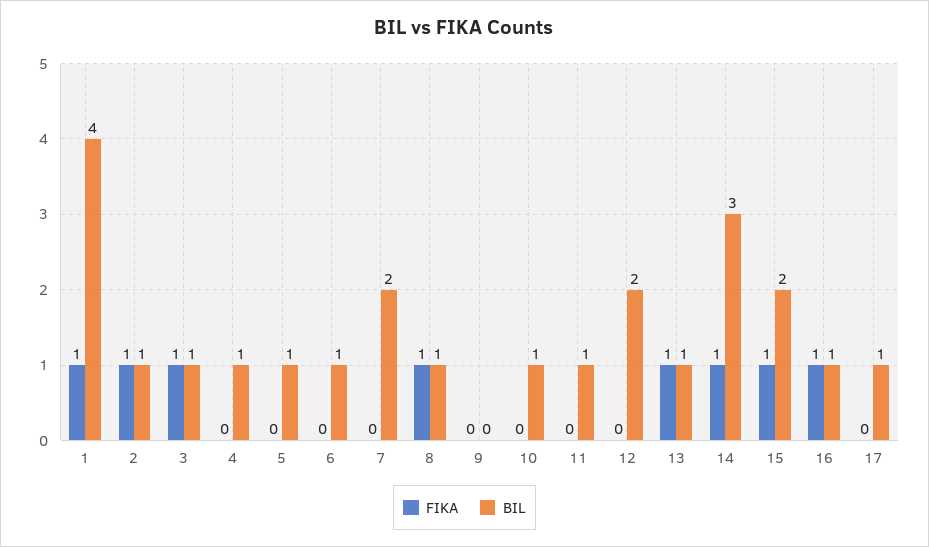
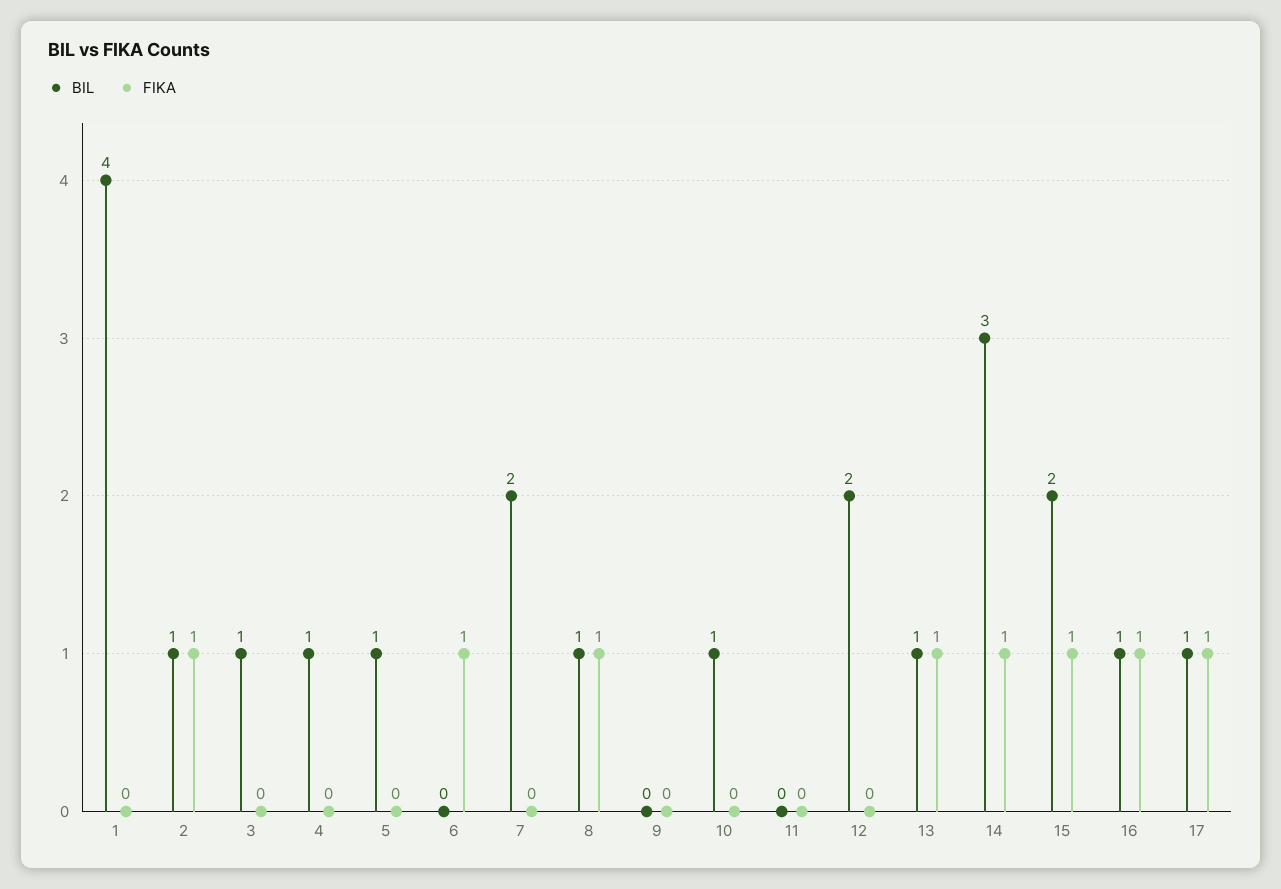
  {
    "FIKA": {
-     "1": 1,
+     "1": 0,
      "2": 1,
-     "3": 1,
+     "3": 0,
      "4": 0,
      "5": 0,
-     "6": 0,
+     "6": 1,
      "7": 0,
      "8": 1,
      "9": 0,
      "10": 0,
      "11": 0,
      "12": 0,
      "13": 1,
      "14": 1,
      "15": 1,
      "16": 1,
-     "17": 0
+     "17": 1
    },
    "BIL": {
      "1": 4,
      "2": 1,
      "3": 1,
      "4": 1,
      "5": 1,
-     "6": 1,
+     "6": 0,
      "7": 2,
      "8": 1,
      "9": 0,
      "10": 1,
-     "11": 1,
+     "11": 0,
      "12": 2,
      "13": 1,
      "14": 3,
      "15": 2,
      "16": 1,
      "17": 1
    }
  }

